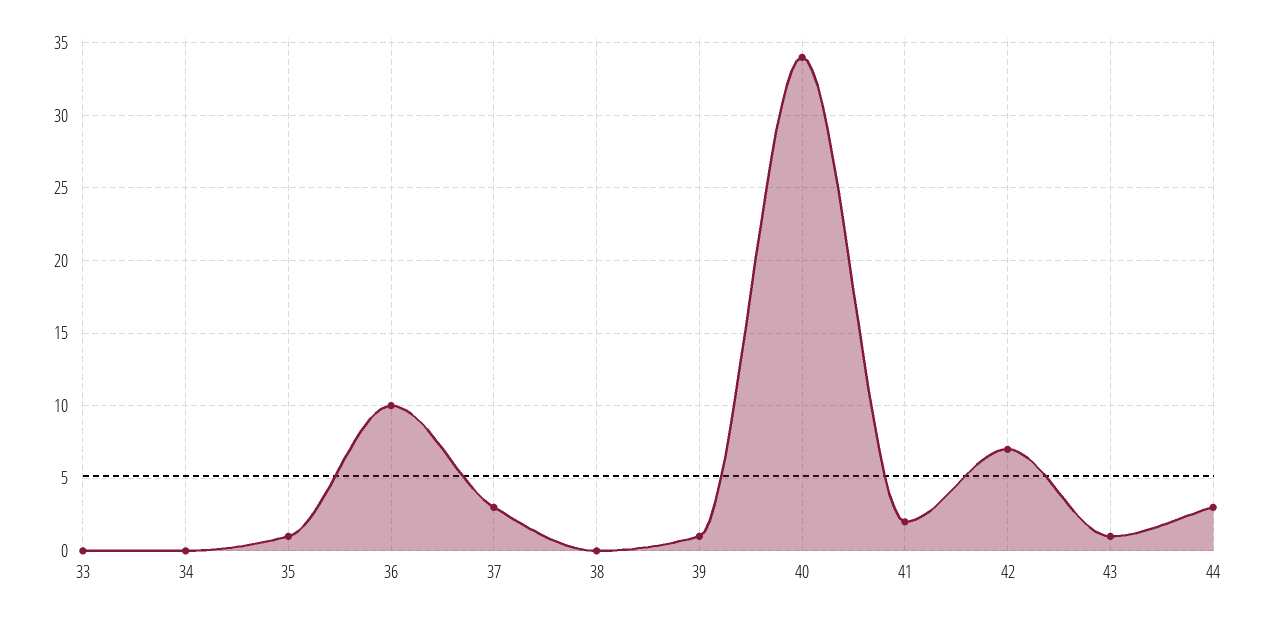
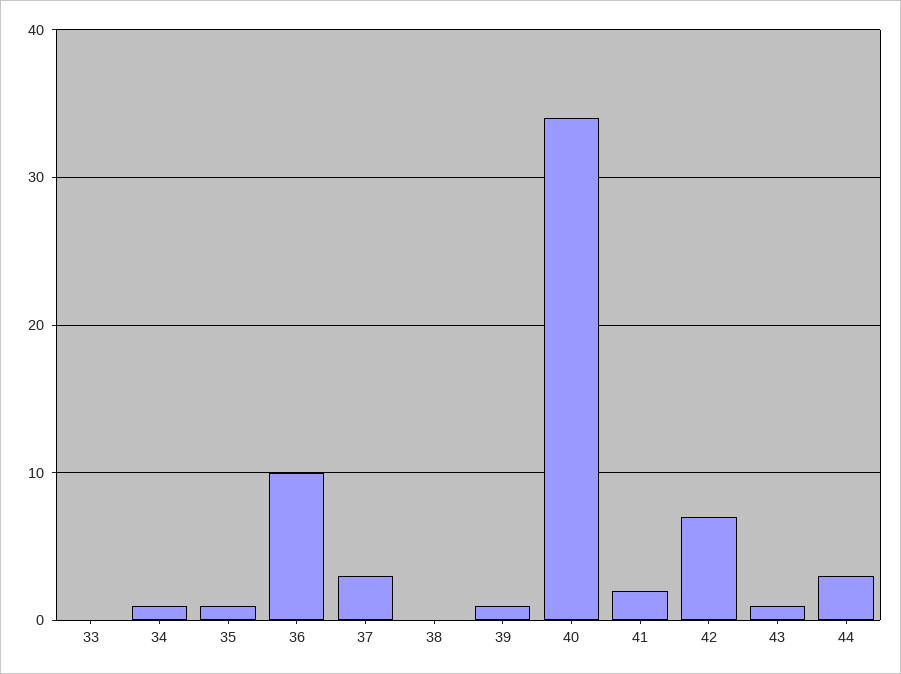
  {
    "33": 0,
-   "34": 0,
+   "34": 1,
    "35": 1,
    "36": 10,
    "37": 3,
    "38": 0,
    "39": 1,
    "40": 34,
    "41": 2,
    "42": 7,
    "43": 1,
    "44": 3
  }

